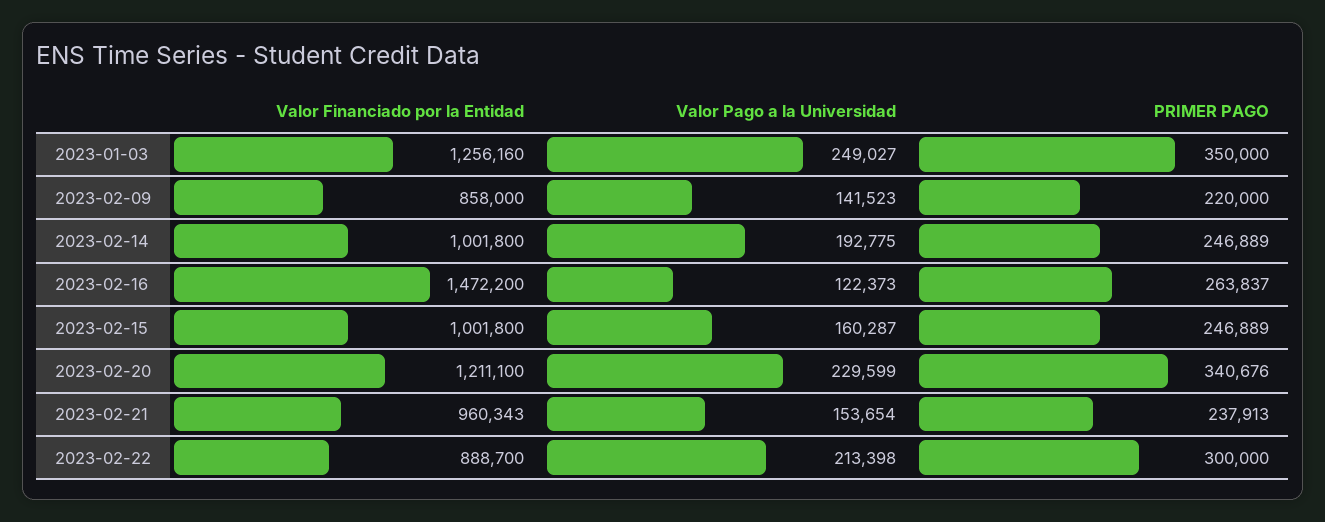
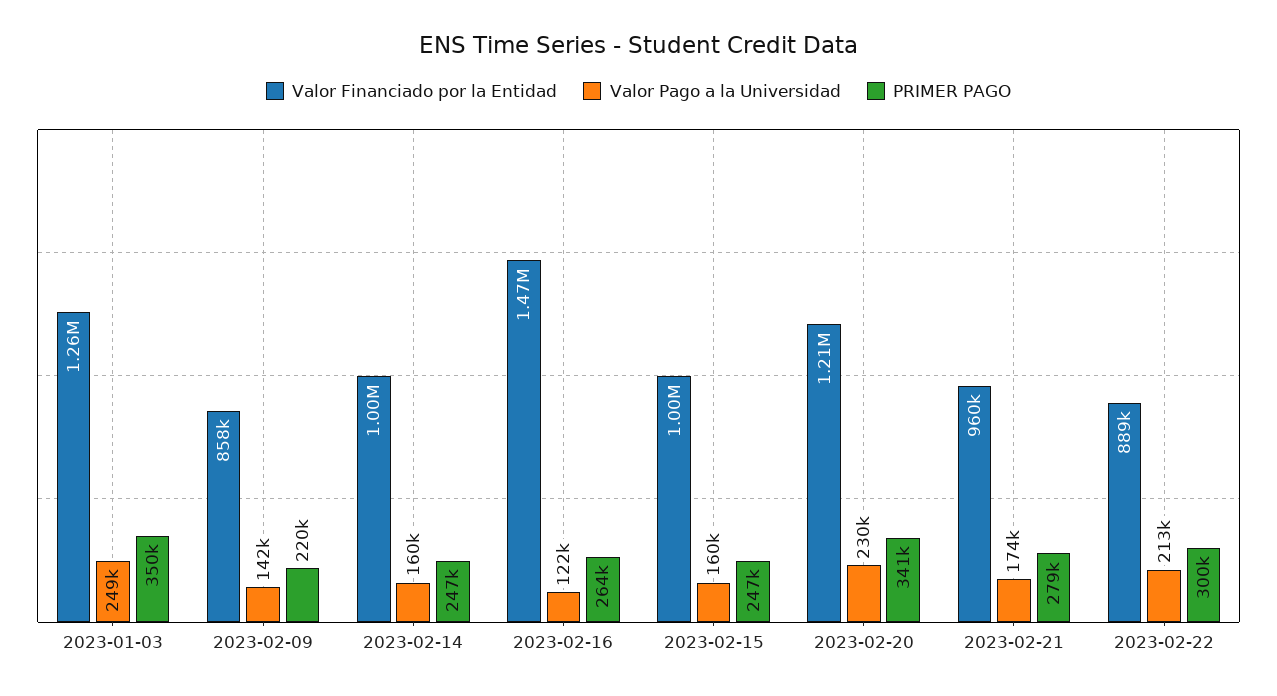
  {
    "Valor Financiado por la Entidad": {
      "2023-01-03": 1256160,
      "2023-02-09": 858000,
      "2023-02-14": 1001800,
      "2023-02-16": 1472200,
      "2023-02-15": 1001800,
      "2023-02-20": 1211100,
      "2023-02-21": 960343,
      "2023-02-22": 888700
    },
    "Valor Pago a la Universidad": {
      "2023-01-03": 249027,
      "2023-02-09": 141523,
-     "2023-02-14": 192775,
+     "2023-02-14": 160000,
      "2023-02-16": 122373,
      "2023-02-15": 160287,
      "2023-02-20": 229599,
-     "2023-02-21": 153654,
+     "2023-02-21": 174000,
      "2023-02-22": 213398
    },
    "PRIMER PAGO": {
      "2023-01-03": 350000,
      "2023-02-09": 220000,
      "2023-02-14": 246889,
      "2023-02-16": 263837,
      "2023-02-15": 246889,
      "2023-02-20": 340676,
-     "2023-02-21": 237913,
+     "2023-02-21": 279000,
      "2023-02-22": 300000
    }
  }

